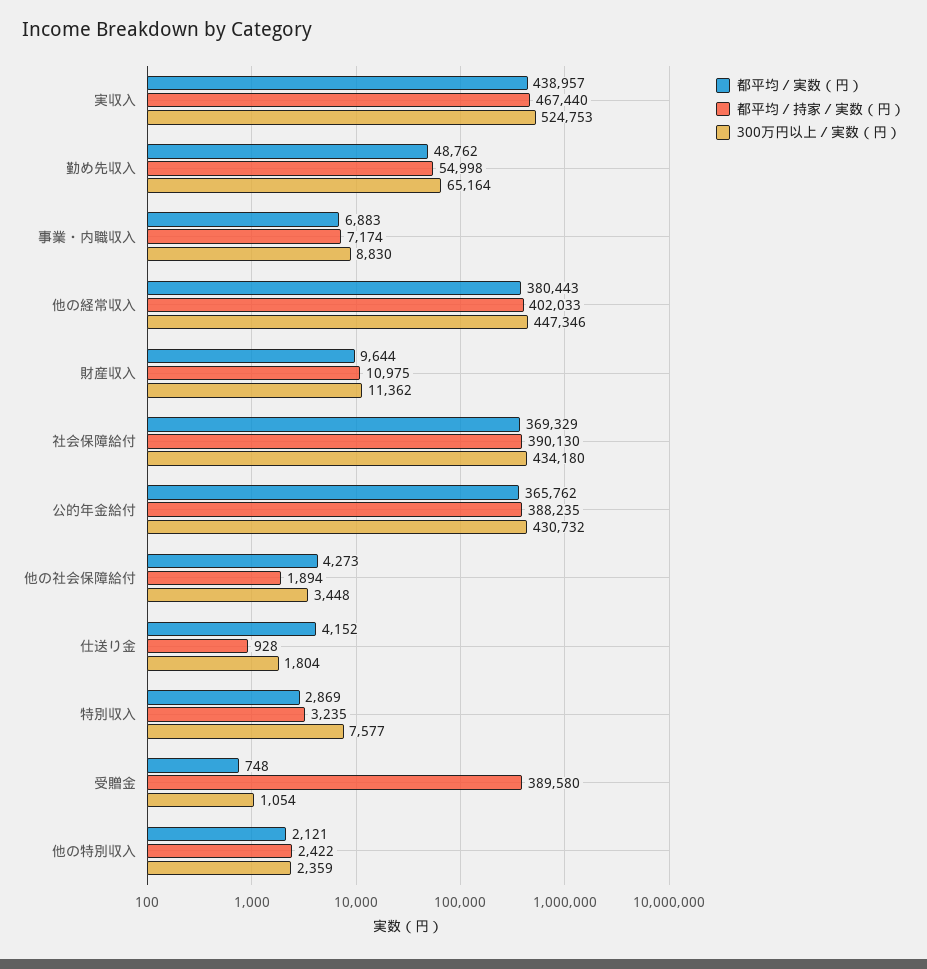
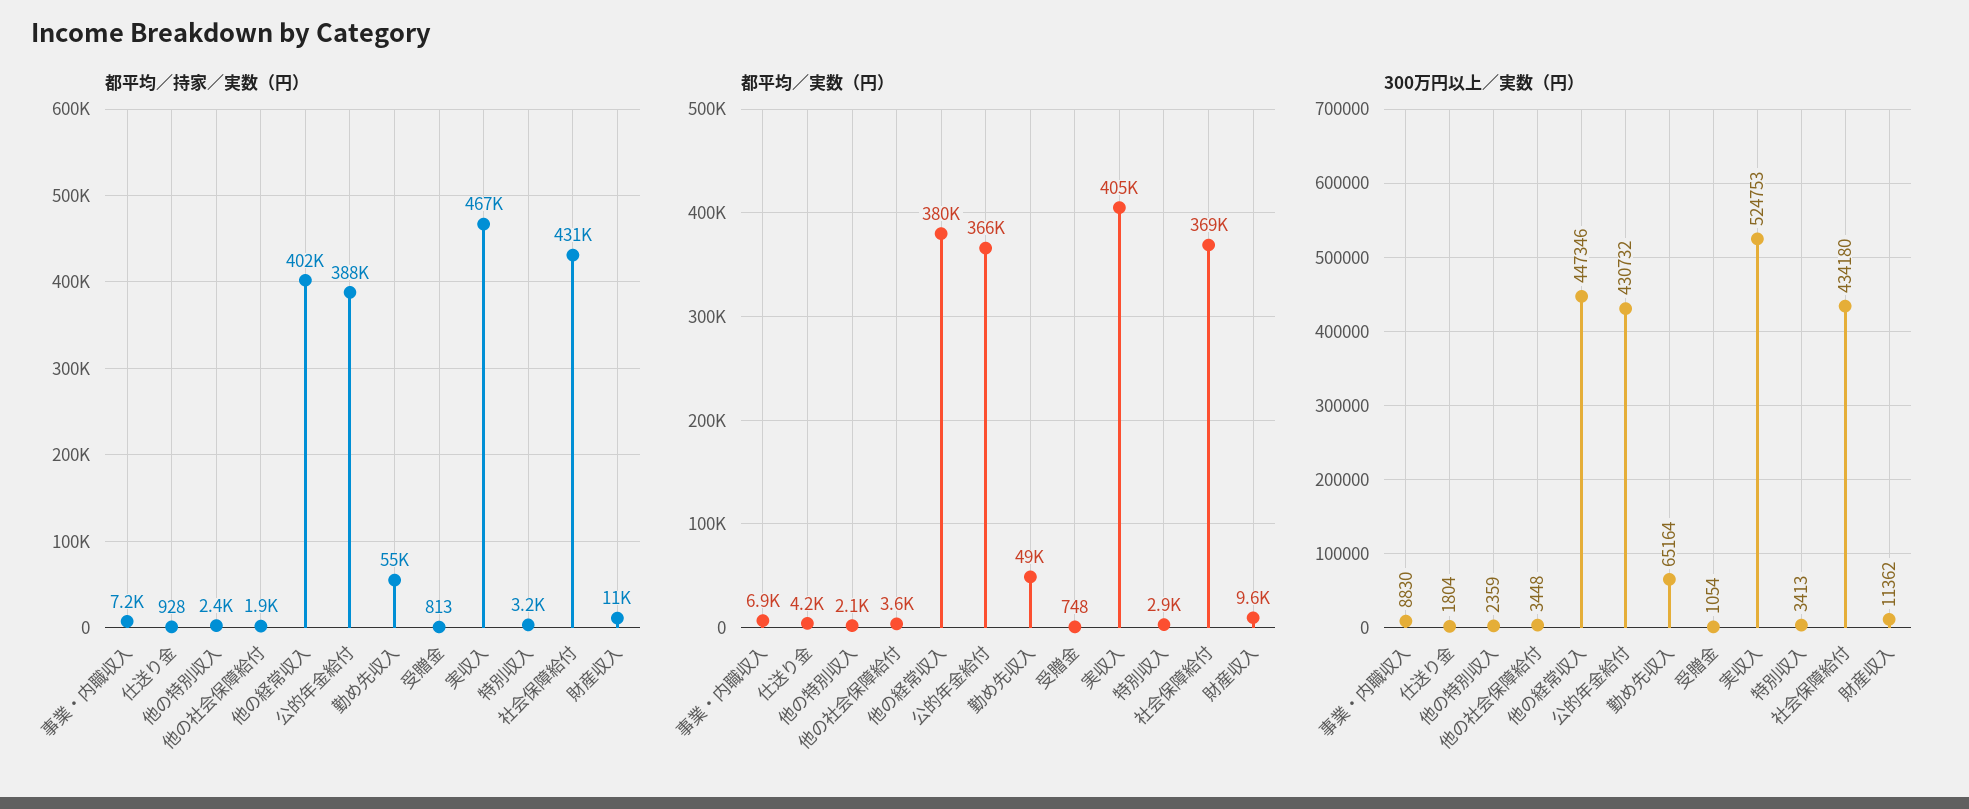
  {
    "都平均／実数（円）": {
-     "実収入": 438957,
+     "実収入": 405000,
      "勤め先収入": 48762,
      "事業・内職収入": 6883,
      "他の経常収入": 380443,
      "財産収入": 9644,
      "社会保障給付": 369329,
      "公的年金給付": 365762,
-     "他の社会保障給付": 4273,
+     "他の社会保障給付": 3600,
      "仕送り金": 4152,
      "特別収入": 2869,
      "受贈金": 748,
      "他の特別収入": 2121
    },
    "都平均／持家／実数（円）": {
      "実収入": 467440,
      "勤め先収入": 54998,
      "事業・内職収入": 7174,
      "他の経常収入": 402033,
      "財産収入": 10975,
-     "社会保障給付": 390130,
+     "社会保障給付": 431000,
      "公的年金給付": 388235,
      "他の社会保障給付": 1894,
      "仕送り金": 928,
      "特別収入": 3235,
-     "受贈金": 389580,
+     "受贈金": 813,
      "他の特別収入": 2422
    },
    "300万円以上／実数（円）": {
      "実収入": 524753,
      "勤め先収入": 65164,
      "事業・内職収入": 8830,
      "他の経常収入": 447346,
      "財産収入": 11362,
      "社会保障給付": 434180,
      "公的年金給付": 430732,
      "他の社会保障給付": 3448,
      "仕送り金": 1804,
-     "特別収入": 7577,
+     "特別収入": 3413,
      "受贈金": 1054,
      "他の特別収入": 2359
    }
  }

